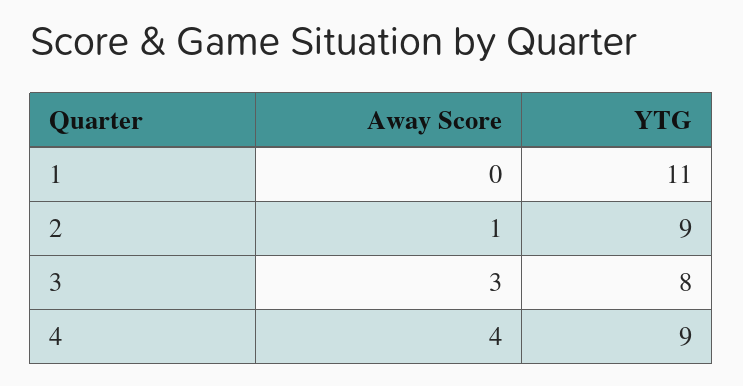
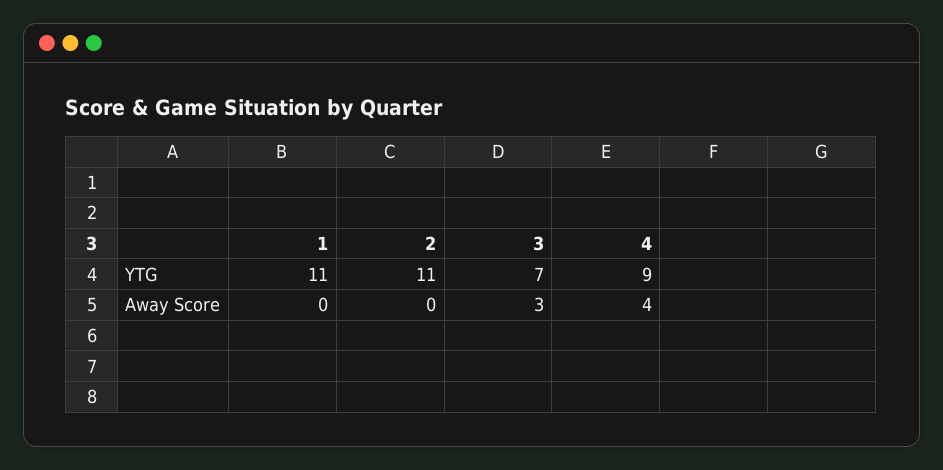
  {
    "Away Score": {
      "1": 0,
-     "2": 1,
+     "2": 0,
      "3": 3,
      "4": 4
    },
    "YTG": {
      "1": 11,
-     "2": 9,
+     "2": 11,
-     "3": 8,
+     "3": 7,
      "4": 9
    }
  }

